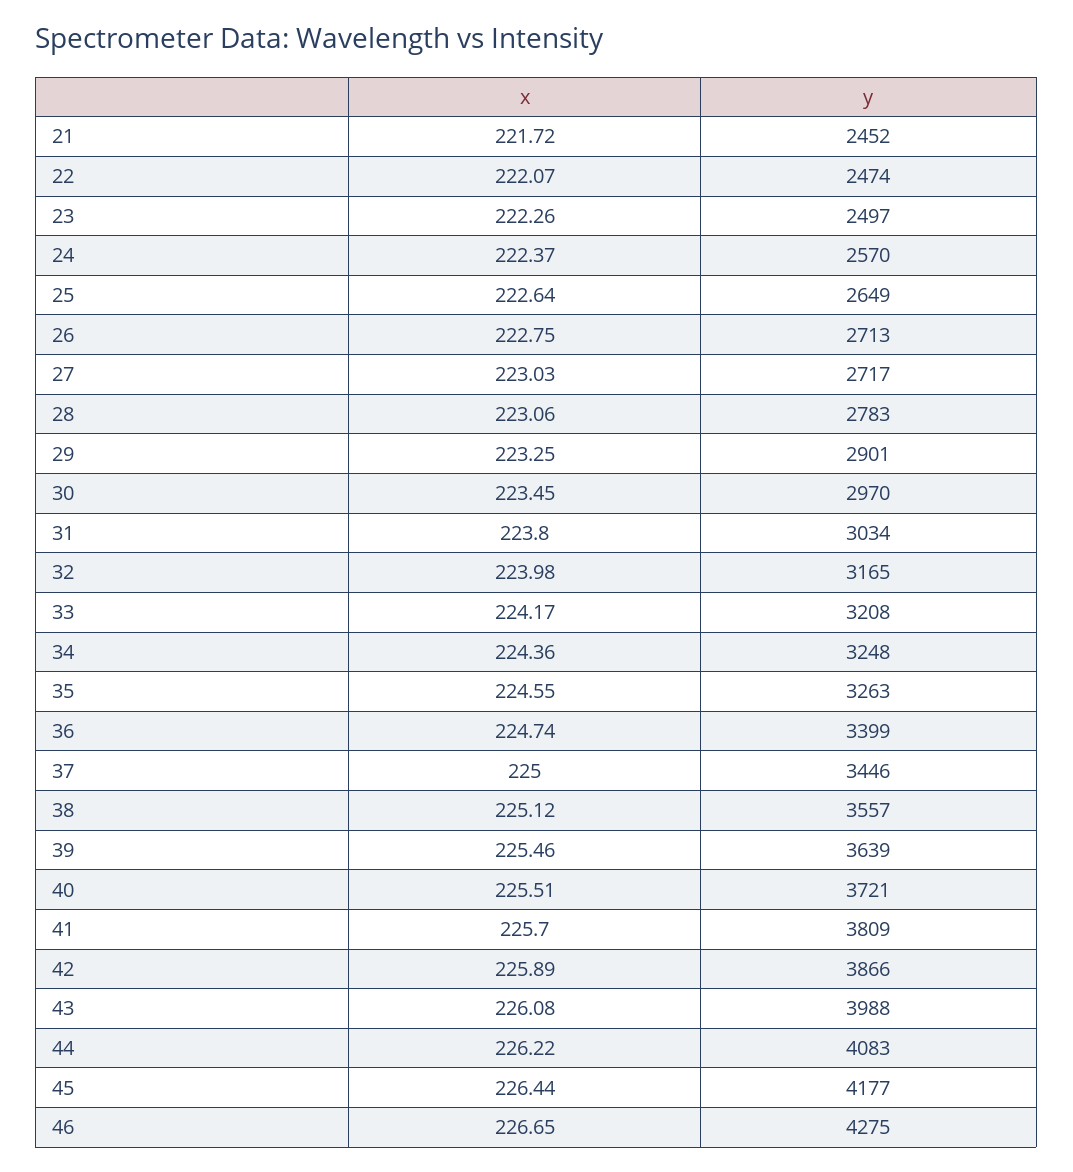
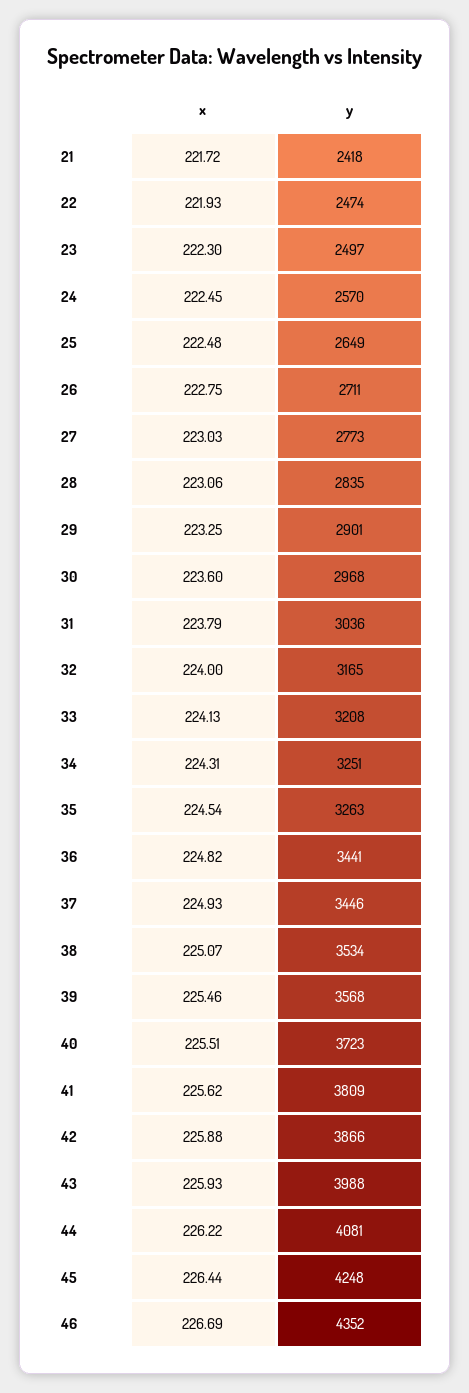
  {
    "x": {
      "21": 221.72,
-     "22": 222.07,
+     "22": 221.93,
-     "23": 222.26,
+     "23": 222.3,
-     "24": 222.37,
+     "24": 222.45,
-     "25": 222.64,
+     "25": 222.48,
      "26": 222.75,
      "27": 223.03,
      "28": 223.06,
      "29": 223.25,
-     "30": 223.45,
+     "30": 223.6,
-     "31": 223.8,
+     "31": 223.79,
-     "32": 223.98,
+     "32": 224,
-     "33": 224.17,
+     "33": 224.13,
-     "34": 224.36,
+     "34": 224.31,
-     "35": 224.55,
+     "35": 224.54,
-     "36": 224.74,
+     "36": 224.82,
-     "37": 225,
+     "37": 224.93,
-     "38": 225.12,
+     "38": 225.07,
      "39": 225.46,
      "40": 225.51,
-     "41": 225.7,
+     "41": 225.62,
-     "42": 225.89,
+     "42": 225.88,
-     "43": 226.08,
+     "43": 225.93,
      "44": 226.22,
      "45": 226.44,
-     "46": 226.65
+     "46": 226.69
    },
    "y": {
-     "21": 2452,
+     "21": 2418,
      "22": 2474,
      "23": 2497,
      "24": 2570,
      "25": 2649,
-     "26": 2713,
+     "26": 2711,
-     "27": 2717,
+     "27": 2773,
-     "28": 2783,
+     "28": 2835,
      "29": 2901,
-     "30": 2970,
+     "30": 2968,
-     "31": 3034,
+     "31": 3036,
      "32": 3165,
      "33": 3208,
-     "34": 3248,
+     "34": 3251,
      "35": 3263,
-     "36": 3399,
+     "36": 3441,
      "37": 3446,
-     "38": 3557,
+     "38": 3534,
-     "39": 3639,
+     "39": 3568,
-     "40": 3721,
+     "40": 3723,
      "41": 3809,
      "42": 3866,
      "43": 3988,
-     "44": 4083,
+     "44": 4081,
-     "45": 4177,
+     "45": 4248,
-     "46": 4275
+     "46": 4352
    }
  }

